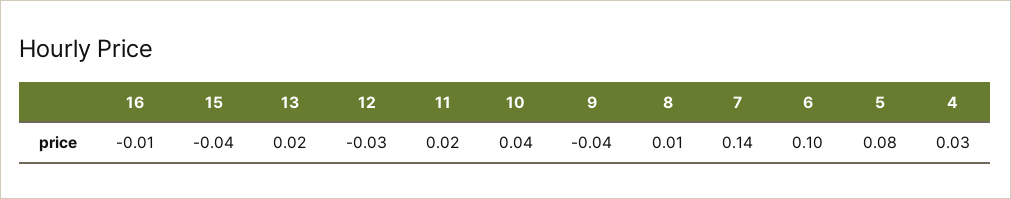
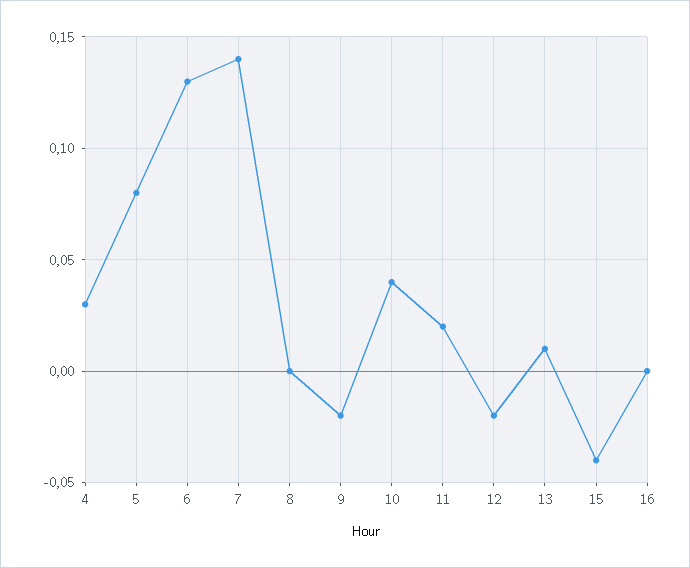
  {
-   "16": -0.01,
+   "16": 0,
    "15": -0.04,
-   "13": 0.02,
+   "13": 0.01,
-   "12": -0.03,
+   "12": -0.02,
    "11": 0.02,
    "10": 0.04,
-   "9": -0.04,
+   "9": -0.02,
-   "8": 0.01,
+   "8": 0,
    "7": 0.14,
-   "6": 0.1,
+   "6": 0.13,
    "5": 0.08,
    "4": 0.03
  }

